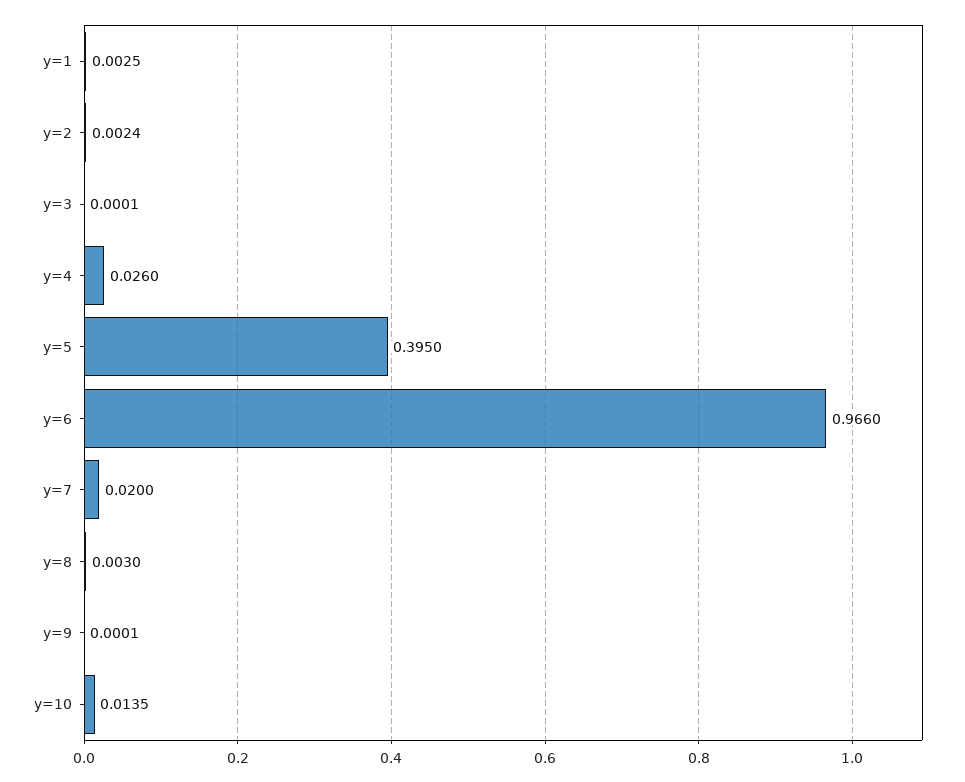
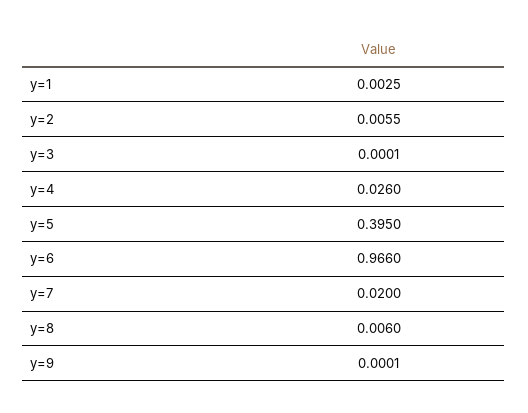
  {
    "y=1": 0.0025,
-   "y=2": 0.0024,
+   "y=2": 0.0055,
    "y=3": 0.0001,
    "y=4": 0.026,
    "y=5": 0.395,
    "y=6": 0.966,
    "y=7": 0.02,
-   "y=8": 0.003,
+   "y=8": 0.006,
-   "y=9": 0.0001,
+   "y=9": 0.0001
-   "y=10": 0.0135
  }

